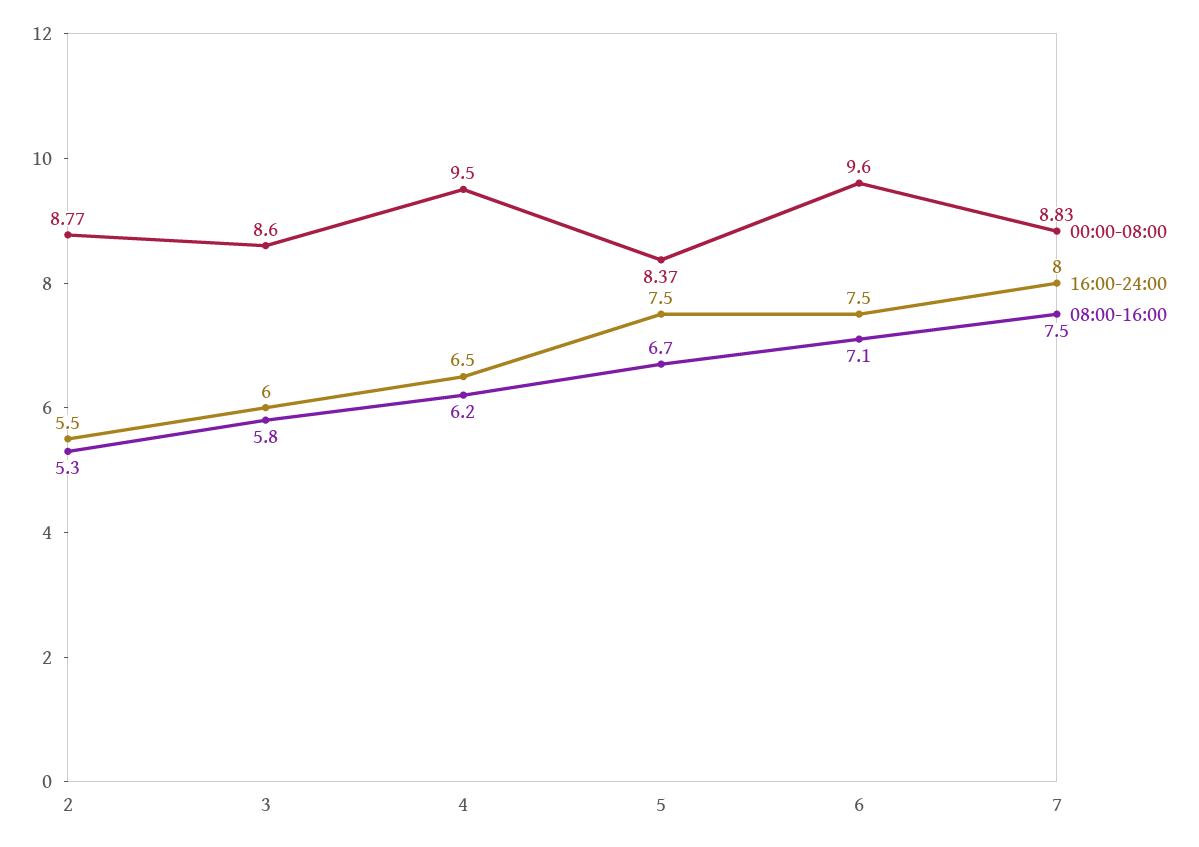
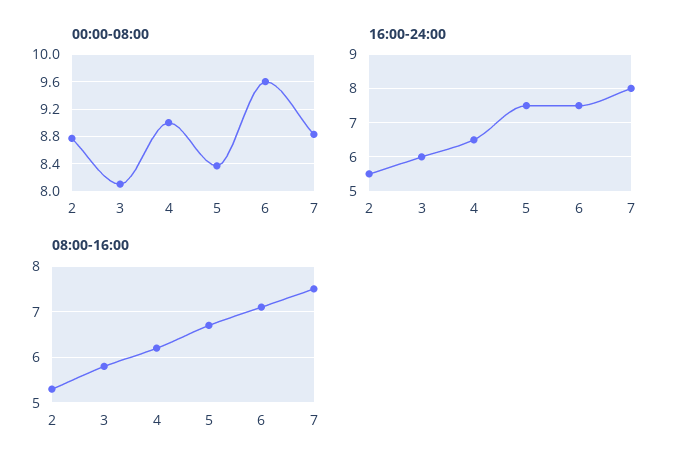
  {
    "00:00-08:00": {
      "2": 8.77,
-     "3": 8.6,
+     "3": 8.1,
-     "4": 9.5,
+     "4": 9,
      "5": 8.37,
      "6": 9.6,
      "7": 8.83
    },
    "16:00-24:00": {
      "2": 5.5,
      "3": 6,
      "4": 6.5,
      "5": 7.5,
      "6": 7.5,
      "7": 8
    },
    "08:00-16:00": {
      "2": 5.3,
      "3": 5.8,
      "4": 6.2,
      "5": 6.7,
      "6": 7.1,
      "7": 7.5
    }
  }

